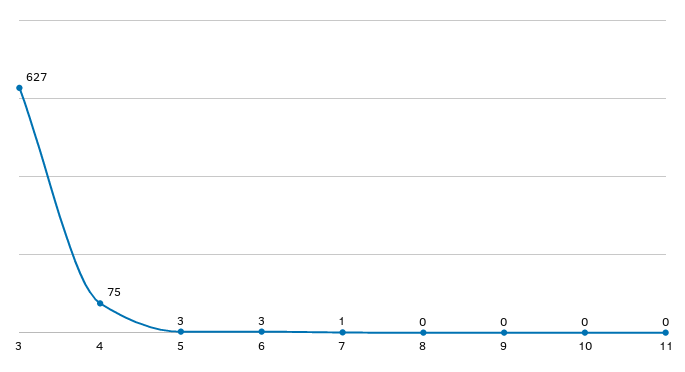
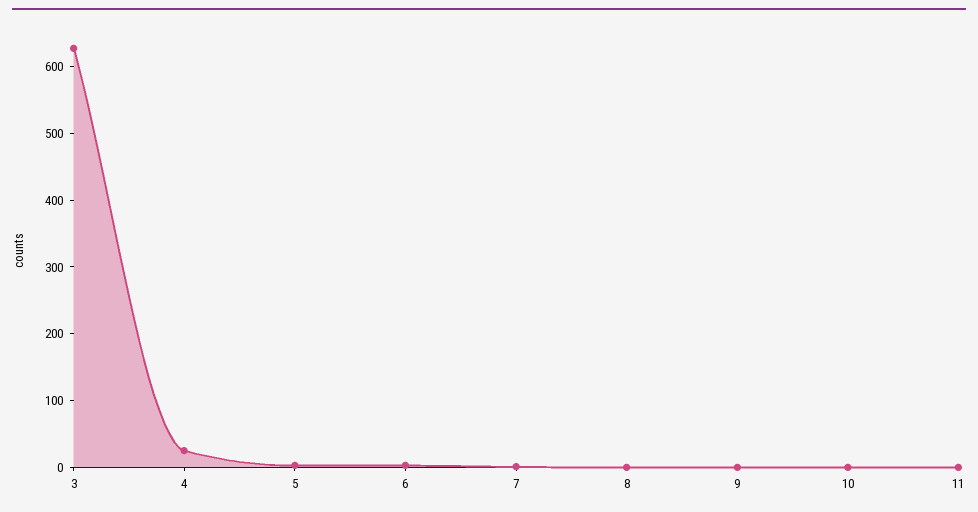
  {
    "3": 627,
-   "4": 75,
+   "4": 20,
    "5": 3,
    "6": 3,
    "7": 1,
    "8": 0,
    "9": 0,
    "10": 0,
    "11": 0
  }

